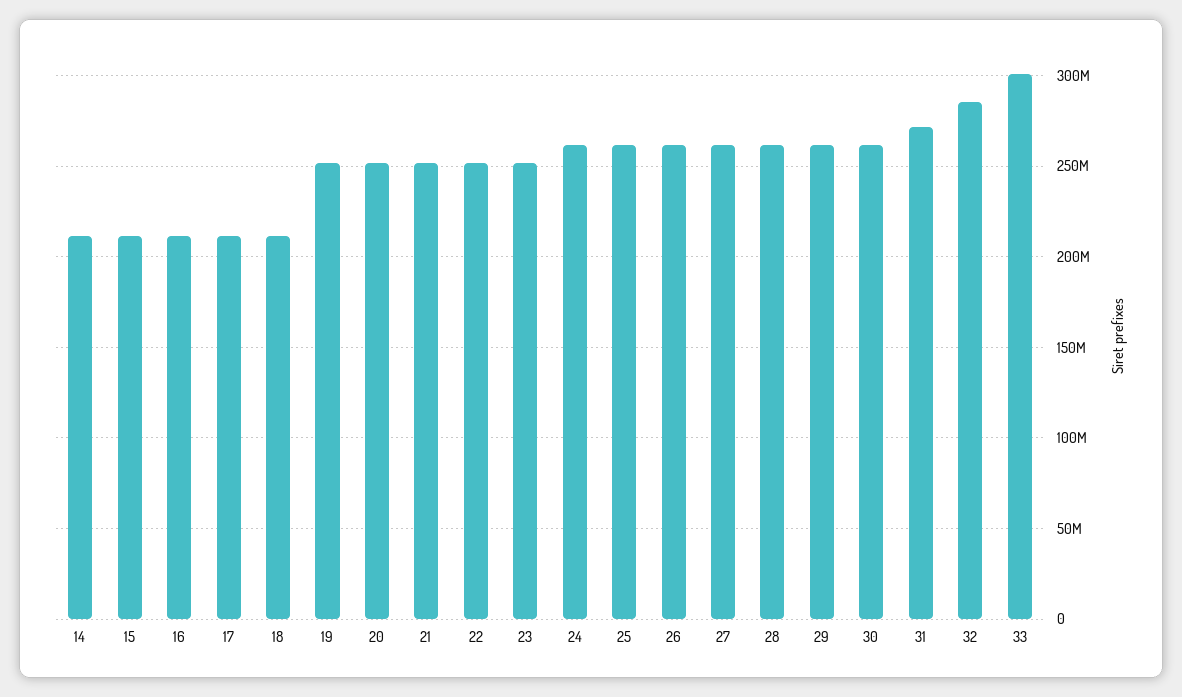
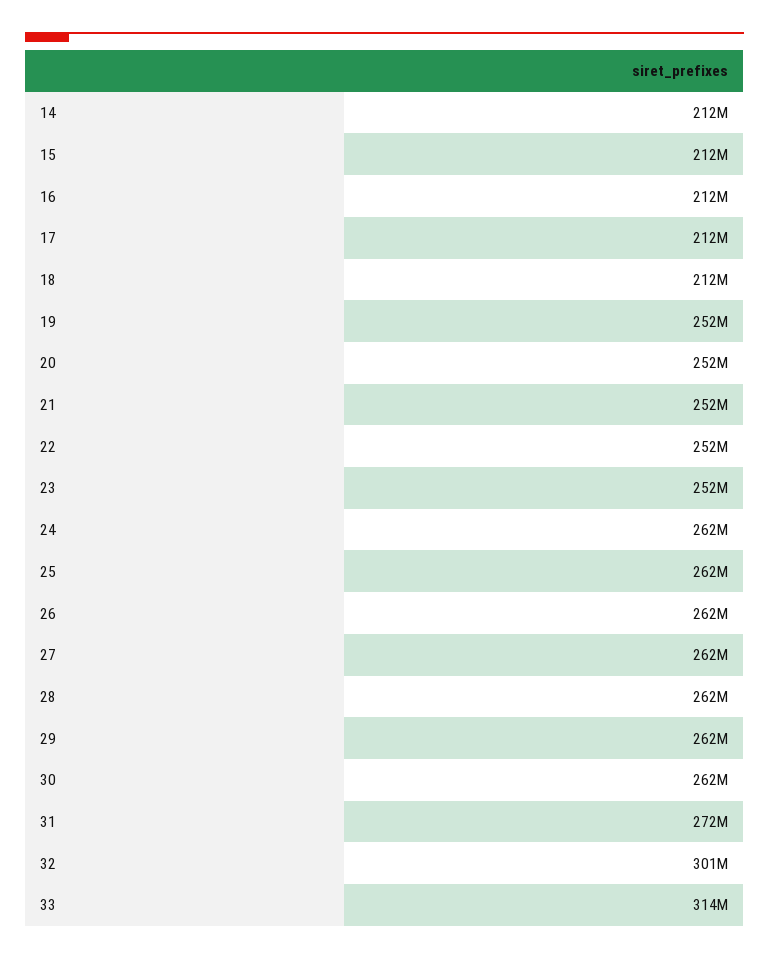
  {
    "14": 212000000,
    "15": 212000000,
    "16": 212000000,
    "17": 212000000,
    "18": 212000000,
    "19": 252000000,
    "20": 252000000,
    "21": 252000000,
    "22": 252000000,
    "23": 252000000,
    "24": 262000000,
    "25": 262000000,
    "26": 262000000,
    "27": 262000000,
    "28": 262000000,
    "29": 262000000,
    "30": 262000000,
    "31": 272000000,
-   "32": 285000000,
+   "32": 301000000,
-   "33": 300000000
+   "33": 314000000
  }

